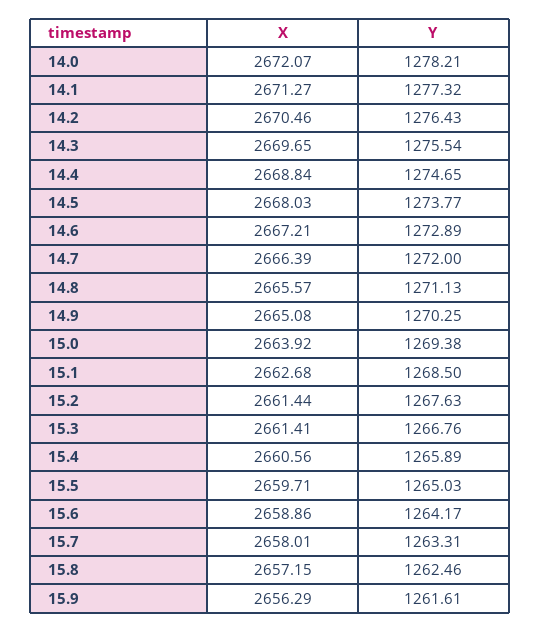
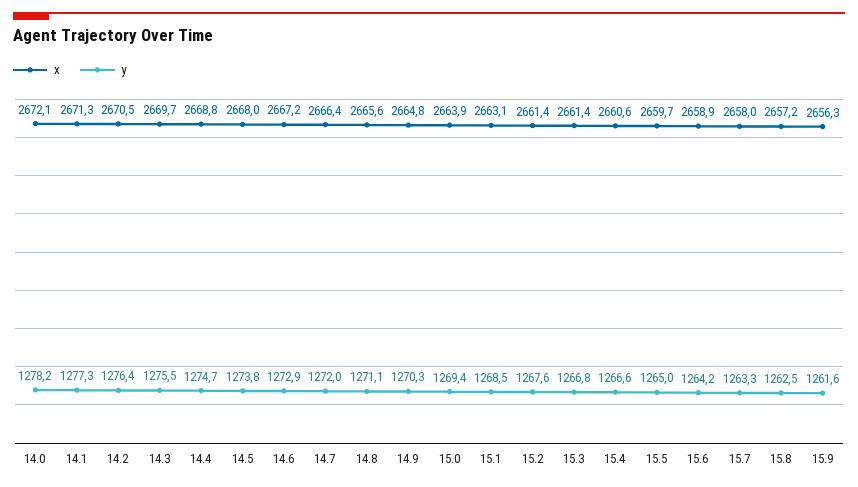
  {
    "X": {
      "14.0": 2672.07,
      "14.1": 2671.27,
      "14.2": 2670.46,
      "14.3": 2669.65,
      "14.4": 2668.84,
      "14.5": 2668.03,
      "14.6": 2667.21,
      "14.7": 2666.39,
      "14.8": 2665.57,
-     "14.9": 2665.08,
+     "14.9": 2664.8,
      "15.0": 2663.92,
-     "15.1": 2662.68,
+     "15.1": 2663.1,
      "15.2": 2661.44,
      "15.3": 2661.41,
      "15.4": 2660.56,
      "15.5": 2659.71,
      "15.6": 2658.86,
      "15.7": 2658.01,
      "15.8": 2657.15,
      "15.9": 2656.29
    },
    "Y": {
      "14.0": 1278.21,
      "14.1": 1277.32,
      "14.2": 1276.43,
      "14.3": 1275.54,
      "14.4": 1274.65,
      "14.5": 1273.77,
      "14.6": 1272.89,
      "14.7": 1272,
      "14.8": 1271.13,
      "14.9": 1270.25,
      "15.0": 1269.38,
      "15.1": 1268.5,
      "15.2": 1267.63,
      "15.3": 1266.76,
-     "15.4": 1265.89,
+     "15.4": 1266.6,
      "15.5": 1265.03,
      "15.6": 1264.17,
      "15.7": 1263.31,
      "15.8": 1262.46,
      "15.9": 1261.61
    }
  }

